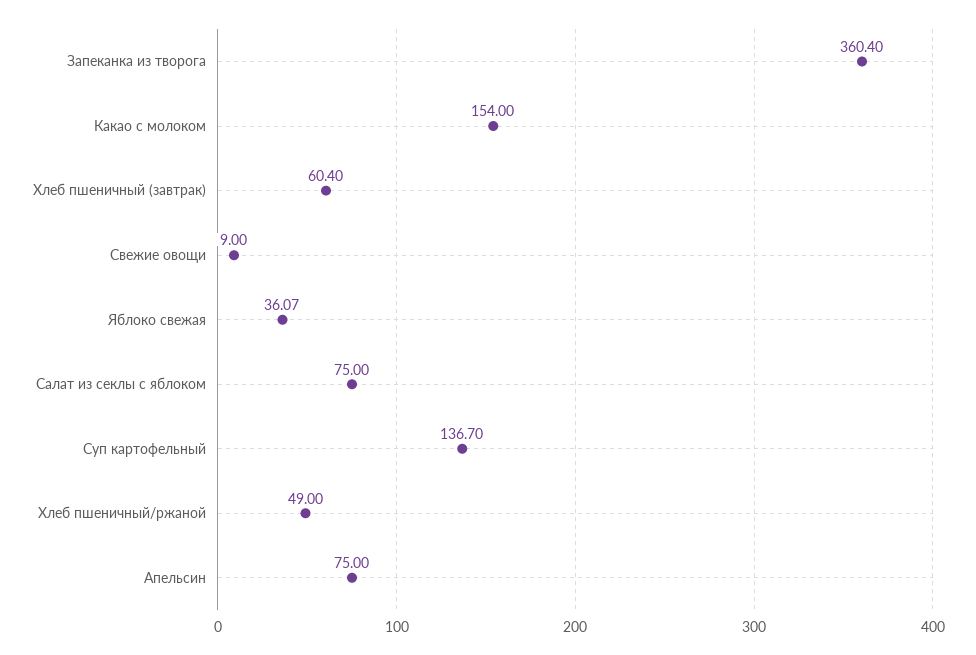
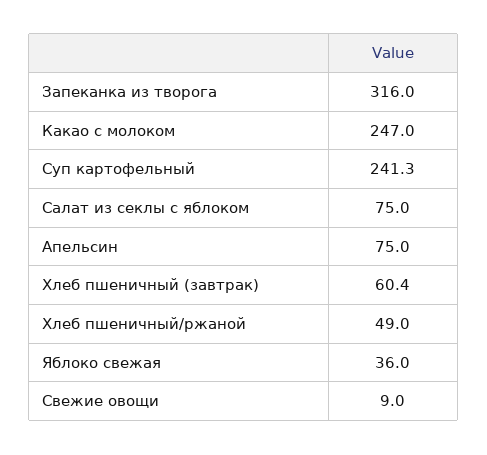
  {
-   "Запеканка из творога": 360.4,
+   "Запеканка из творога": 316,
-   "Какао с молоком": 154,
+   "Какао с молоком": 247,
    "Хлеб пшеничный (завтрак)": 60.4,
    "Свежие овощи": 9,
-   "Яблоко свежая": 36.07,
+   "Яблоко свежая": 36,
    "Салат из секлы с яблоком": 75,
-   "Суп картофельный": 136.7,
+   "Суп картофельный": 241.3,
    "Хлеб пшеничный/ржаной": 49,
    "Апельсин": 75
  }

